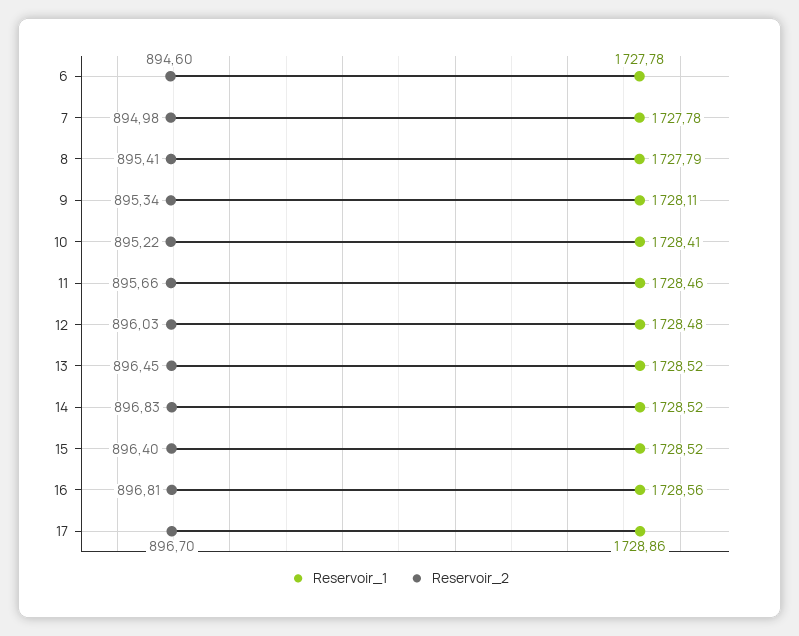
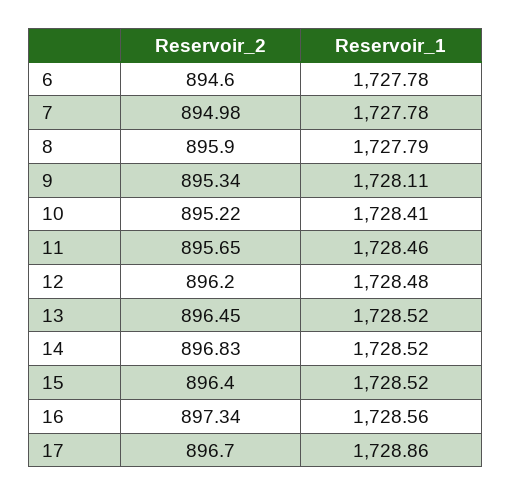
  {
    "Reservoir_1": {
      "6": 1727.78,
      "7": 1727.78,
      "8": 1727.79,
      "9": 1728.11,
      "10": 1728.41,
      "11": 1728.46,
      "12": 1728.48,
      "13": 1728.52,
      "14": 1728.52,
      "15": 1728.52,
      "16": 1728.56,
      "17": 1728.86
    },
    "Reservoir_2": {
      "6": 894.6,
      "7": 894.98,
-     "8": 895.41,
+     "8": 895.9,
      "9": 895.34,
      "10": 895.22,
-     "11": 895.66,
+     "11": 895.65,
-     "12": 896.03,
+     "12": 896.2,
      "13": 896.45,
      "14": 896.83,
      "15": 896.4,
-     "16": 896.81,
+     "16": 897.34,
      "17": 896.7
    }
  }

